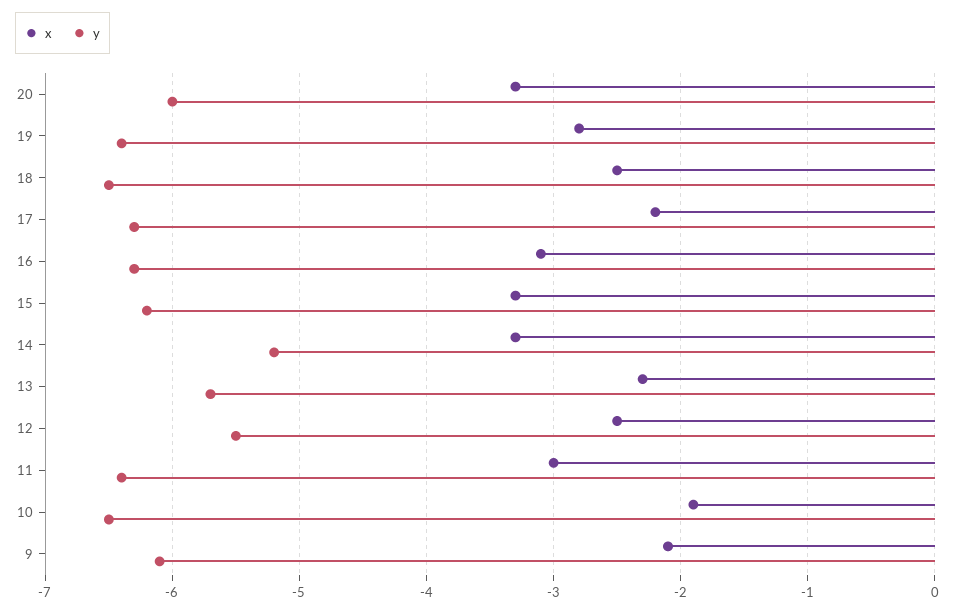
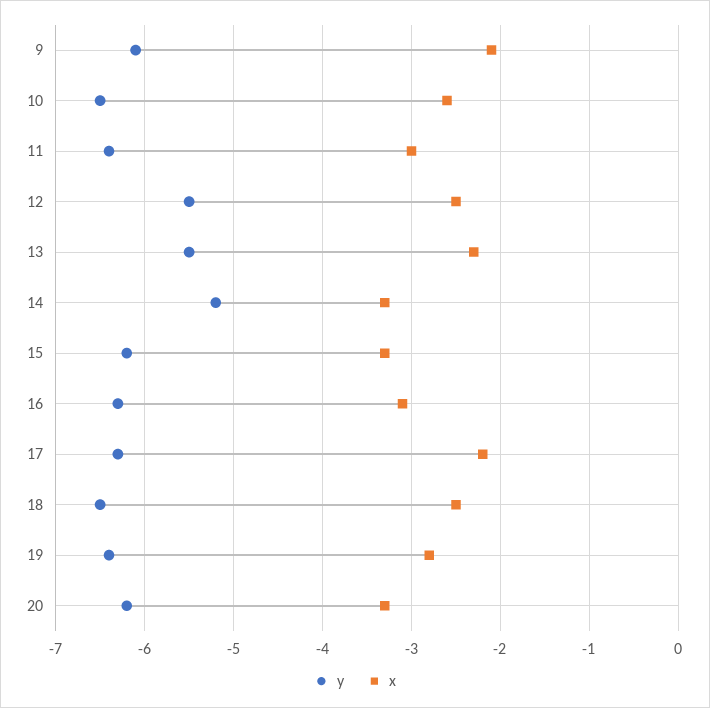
  {
    "x": {
      "20": -3.3,
      "19": -2.8,
      "18": -2.5,
      "17": -2.2,
      "16": -3.1,
      "15": -3.3,
      "14": -3.3,
      "13": -2.3,
      "12": -2.5,
      "11": -3,
-     "10": -1.9,
+     "10": -2.6,
      "9": -2.1
    },
    "y": {
-     "20": -6,
+     "20": -6.2,
      "19": -6.4,
      "18": -6.5,
      "17": -6.3,
      "16": -6.3,
      "15": -6.2,
      "14": -5.2,
-     "13": -5.7,
+     "13": -5.5,
      "12": -5.5,
      "11": -6.4,
      "10": -6.5,
      "9": -6.1
    }
  }

